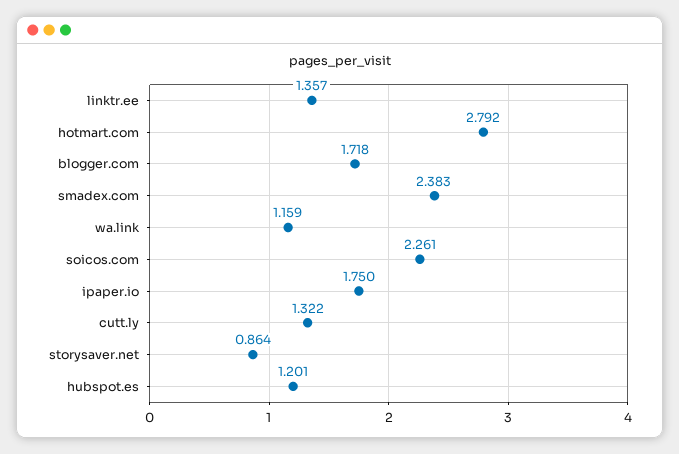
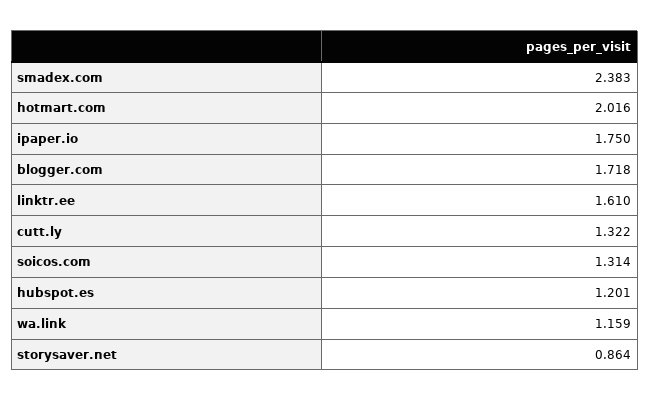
  {
-   "linktr.ee": 1.357,
+   "linktr.ee": 1.61,
-   "hotmart.com": 2.792,
+   "hotmart.com": 2.016,
    "blogger.com": 1.718,
    "smadex.com": 2.383,
    "wa.link": 1.159,
-   "soicos.com": 2.261,
+   "soicos.com": 1.314,
    "ipaper.io": 1.75,
    "cutt.ly": 1.322,
    "storysaver.net": 0.864,
    "hubspot.es": 1.201
  }

